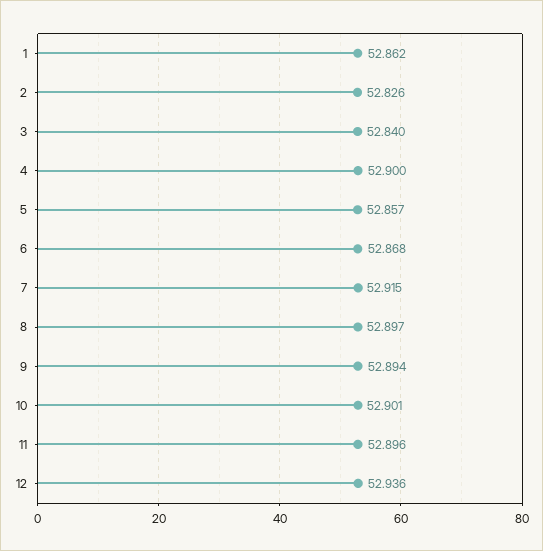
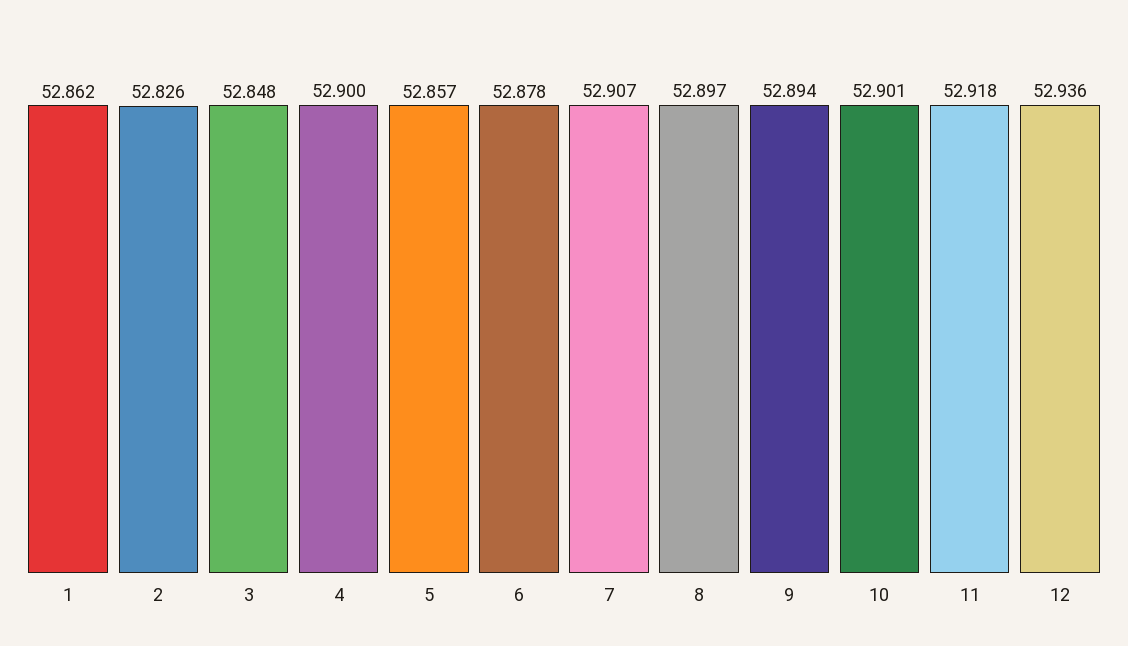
  {
    "1": 52.862,
    "2": 52.826,
-   "3": 52.84,
+   "3": 52.848,
    "4": 52.9,
    "5": 52.857,
-   "6": 52.868,
+   "6": 52.878,
-   "7": 52.915,
+   "7": 52.907,
    "8": 52.897,
    "9": 52.894,
    "10": 52.901,
-   "11": 52.896,
+   "11": 52.918,
    "12": 52.936
  }

